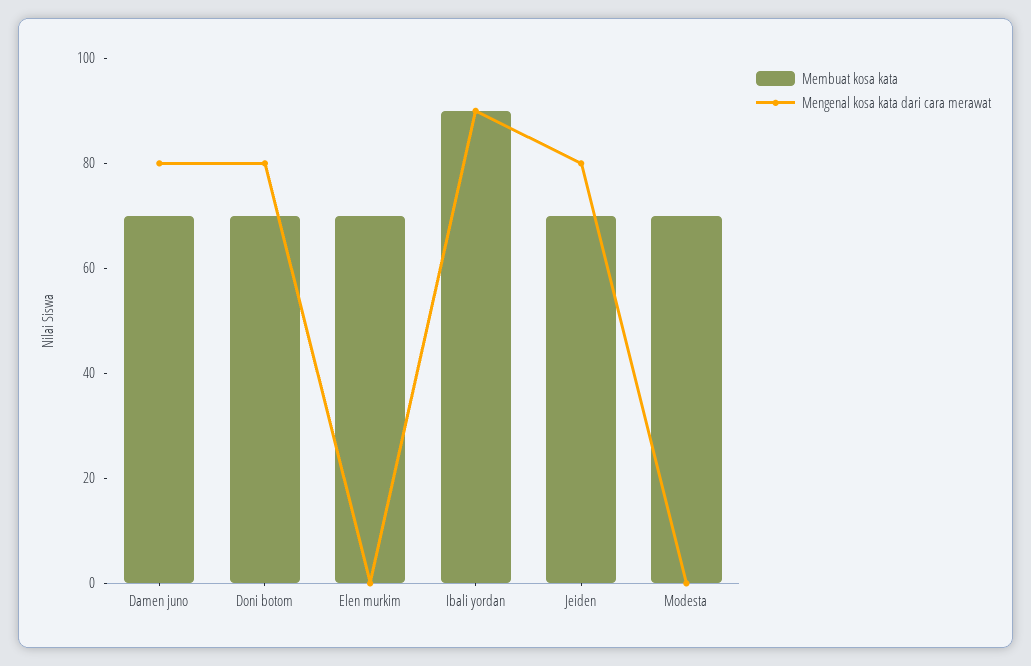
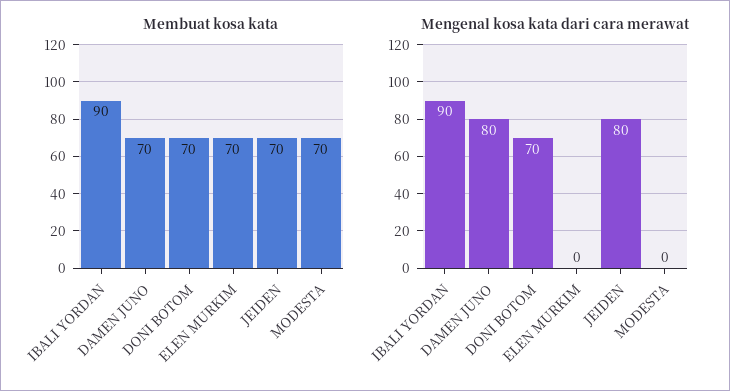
  {
    "Membuat kosa kata": {
      "Damen juno": 70,
      "Doni botom": 70,
      "Elen murkim": 70,
      "Ibali yordan": 90,
      "Jeiden": 70,
      "Modesta": 70
    },
    "Mengenal kosa kata dari cara merawat": {
      "Damen juno": 80,
-     "Doni botom": 80,
+     "Doni botom": 70,
      "Elen murkim": 0,
      "Ibali yordan": 90,
      "Jeiden": 80,
      "Modesta": 0
    }
  }

